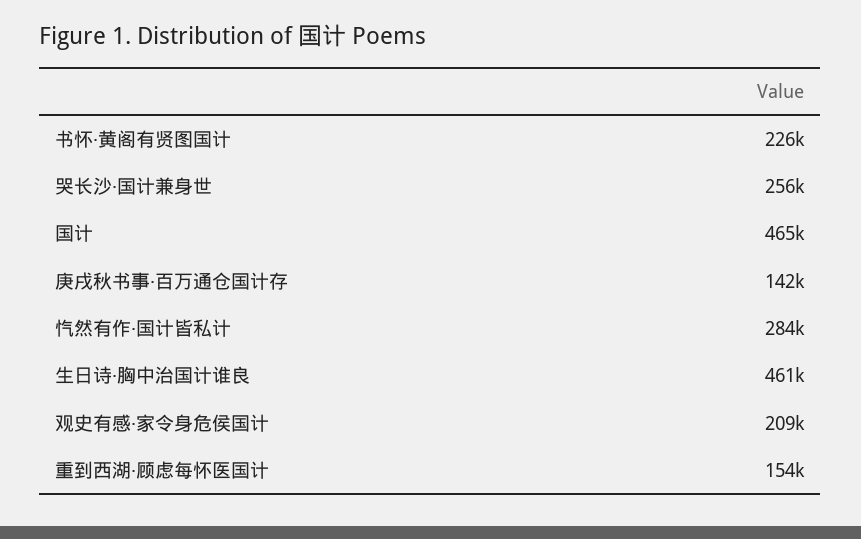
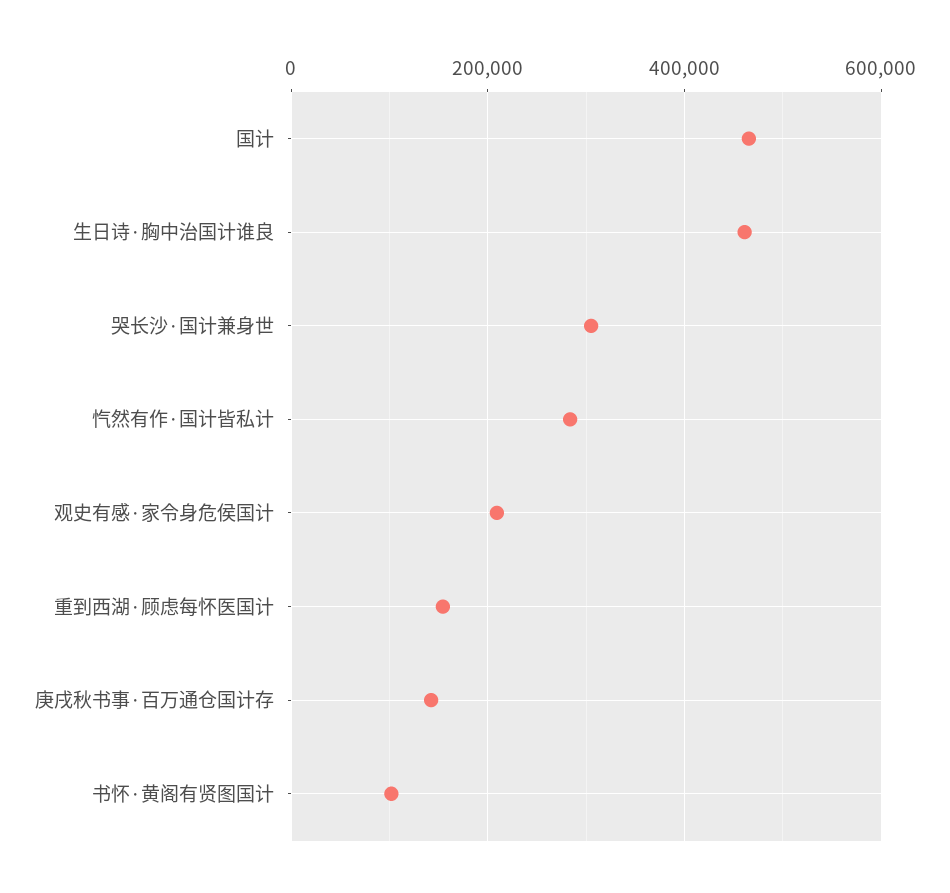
  {
-   "书怀·黄阁有贤图国计": 226000,
+   "书怀·黄阁有贤图国计": 100000,
-   "哭长沙·国计兼身世": 256000,
+   "哭长沙·国计兼身世": 300000,
    "国计": 465000,
    "庚戌秋书事·百万通仓国计存": 142000,
    "忾然有作·国计皆私计": 284000,
    "生日诗·胸中治国计谁良": 461000,
    "观史有感·家令身危侯国计": 209000,
    "重到西湖·顾虑每怀医国计": 154000
  }

